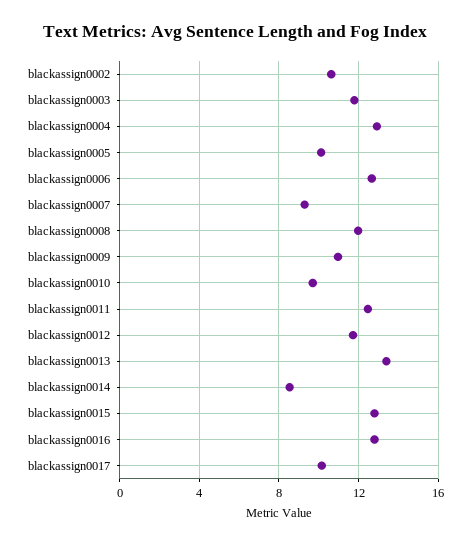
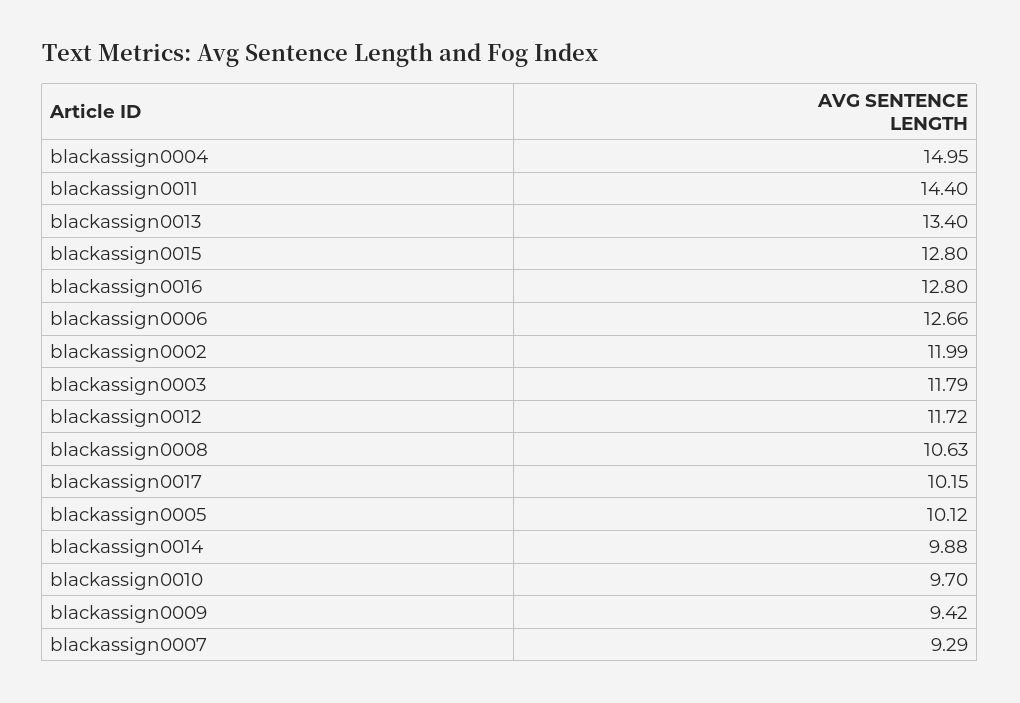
  {
-   "blackassign0002": 10.5,
+   "blackassign0002": 11.99,
    "blackassign0003": 11.79,
-   "blackassign0004": 13,
+   "blackassign0004": 14.95,
    "blackassign0005": 10.12,
    "blackassign0006": 12.66,
    "blackassign0007": 9.29,
-   "blackassign0008": 12,
+   "blackassign0008": 10.63,
-   "blackassign0009": 11,
+   "blackassign0009": 9.42,
    "blackassign0010": 9.7,
-   "blackassign0011": 12.5,
+   "blackassign0011": 14.4,
    "blackassign0012": 11.72,
    "blackassign0013": 13.4,
-   "blackassign0014": 8.5,
+   "blackassign0014": 9.88,
    "blackassign0015": 12.8,
    "blackassign0016": 12.8,
    "blackassign0017": 10.15
  }

